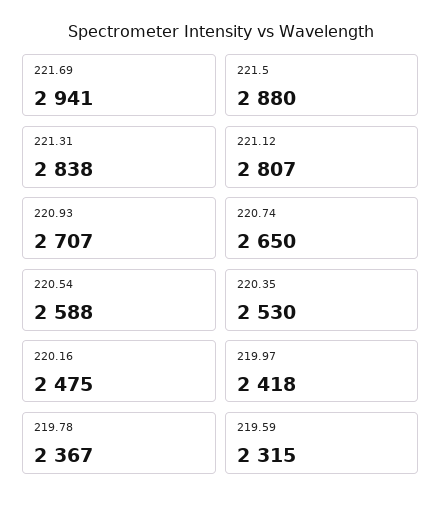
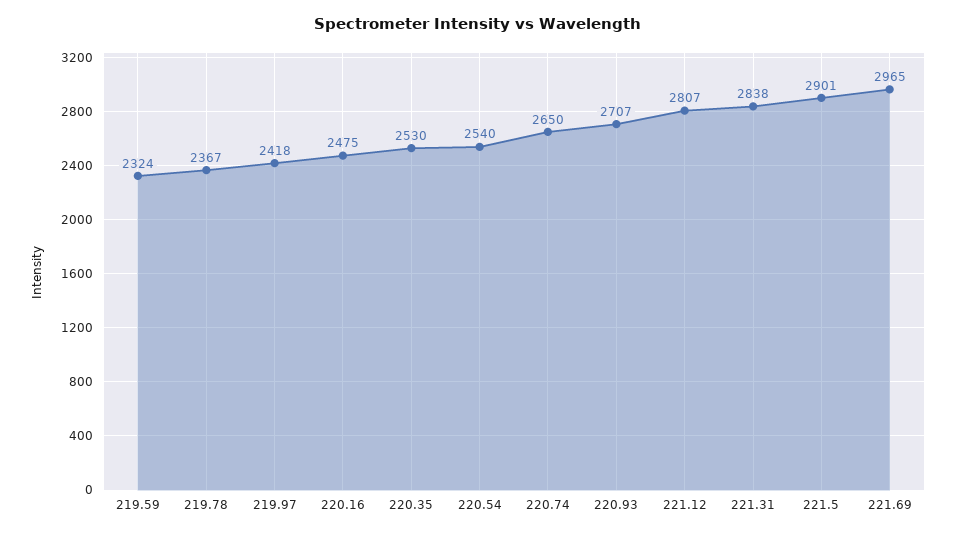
  {
-   "221.69": 2941,
+   "221.69": 2965,
-   "221.5": 2880,
+   "221.5": 2901,
    "221.31": 2838,
    "221.12": 2807,
    "220.93": 2707,
    "220.74": 2650,
-   "220.54": 2588,
+   "220.54": 2540,
    "220.35": 2530,
    "220.16": 2475,
    "219.97": 2418,
    "219.78": 2367,
-   "219.59": 2315
+   "219.59": 2324
  }

